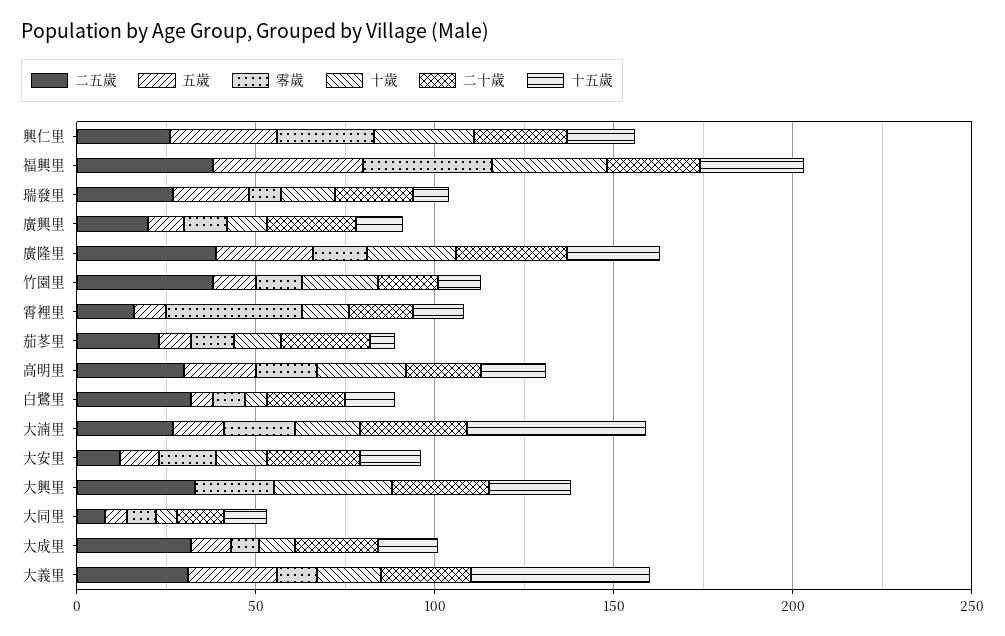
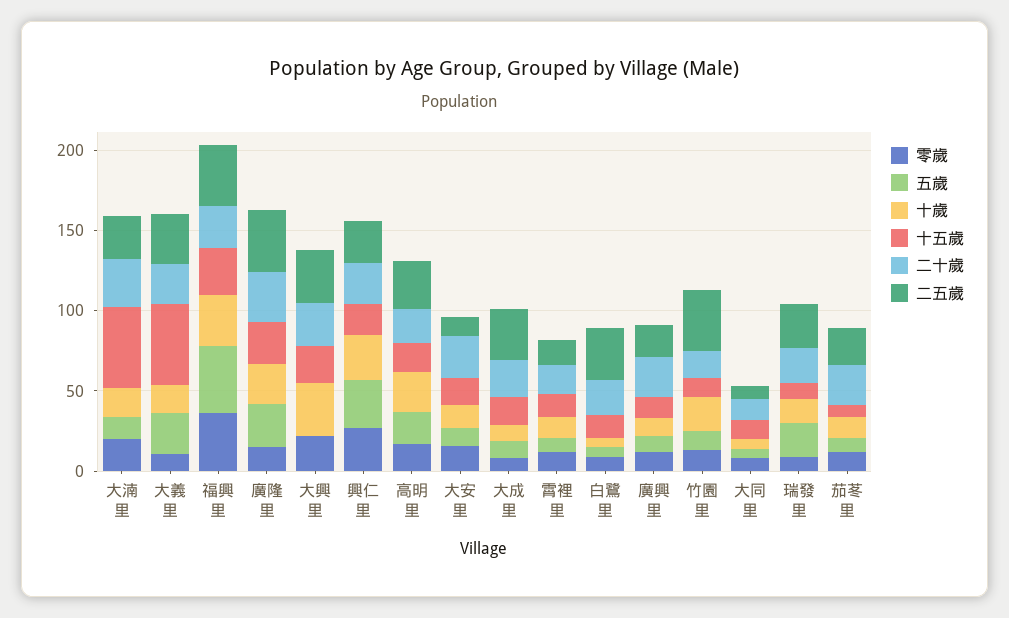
  {
    "二五歲": {
      "興仁里": 30,
      "福興里": 40,
      "瑞發里": 30,
      "廣興里": 20,
      "廣隆里": 40,
      "竹園里": 40,
      "霄裡里": 20,
      "茄苳里": 20,
      "高明里": 30,
      "白鷺里": 30,
      "大湳里": 30,
      "大安里": 10,
      "大興里": 30,
      "大同里": 10,
      "大成里": 30,
      "大義里": 30
    },
    "五歲": {
      "興仁里": 30,
      "福興里": 40,
      "瑞發里": 20,
      "廣興里": 10,
      "廣隆里": 30,
      "竹園里": 10,
      "霄裡里": 10,
      "茄苳里": 10,
      "高明里": 20,
      "白鷺里": 10,
      "大湳里": 10,
      "大安里": 10,
      "大興里": 0,
      "大同里": 10,
      "大成里": 10,
      "大義里": 30
    },
    "零歲": {
      "興仁里": 30,
      "福興里": 40,
      "瑞發里": 10,
      "廣興里": 10,
      "廣隆里": 20,
      "竹園里": 10,
-     "霄裡里": 40,
+     "霄裡里": 10,
      "茄苳里": 10,
      "高明里": 20,
      "白鷺里": 10,
      "大湳里": 20,
      "大安里": 20,
      "大興里": 20,
      "大同里": 10,
      "大成里": 10,
      "大義里": 10
    },
    "十歲": {
      "興仁里": 30,
      "福興里": 30,
      "瑞發里": 20,
      "廣興里": 10,
      "廣隆里": 30,
      "竹園里": 20,
      "霄裡里": 10,
      "茄苳里": 10,
      "高明里": 30,
      "白鷺里": 10,
      "大湳里": 20,
      "大安里": 10,
      "大興里": 30,
      "大同里": 10,
      "大成里": 10,
      "大義里": 20
    },
    "二十歲": {
      "興仁里": 30,
      "福興里": 30,
      "瑞發里": 20,
      "廣興里": 30,
      "廣隆里": 30,
      "竹園里": 20,
      "霄裡里": 20,
      "茄苳里": 30,
      "高明里": 20,
      "白鷺里": 20,
      "大湳里": 30,
      "大安里": 30,
      "大興里": 30,
      "大同里": 10,
      "大成里": 20,
      "大義里": 30
    },
    "十五歲": {
      "興仁里": 20,
      "福興里": 30,
      "瑞發里": 10,
      "廣興里": 10,
      "廣隆里": 30,
      "竹園里": 10,
      "霄裡里": 10,
      "茄苳里": 10,
      "高明里": 20,
      "白鷺里": 10,
      "大湳里": 50,
      "大安里": 20,
      "大興里": 20,
      "大同里": 10,
      "大成里": 20,
      "大義里": 50
    }
  }

